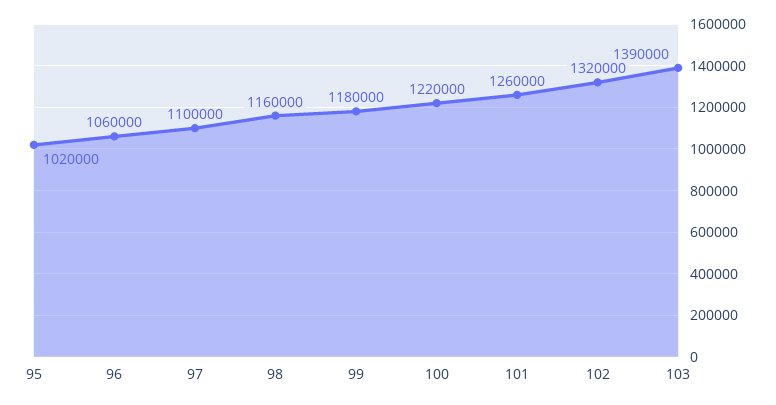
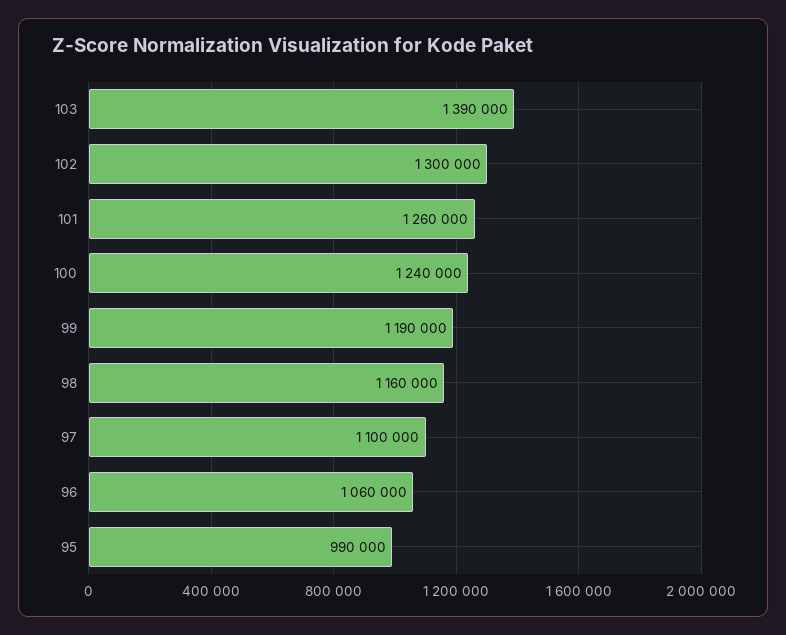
  {
-   "95": 1020000,
+   "95": 990000,
    "96": 1060000,
    "97": 1100000,
    "98": 1160000,
-   "99": 1180000,
+   "99": 1190000,
-   "100": 1220000,
+   "100": 1240000,
    "101": 1260000,
-   "102": 1320000,
+   "102": 1300000,
    "103": 1390000
  }

